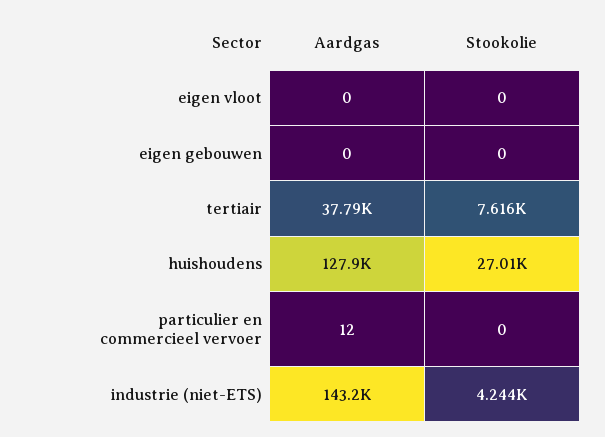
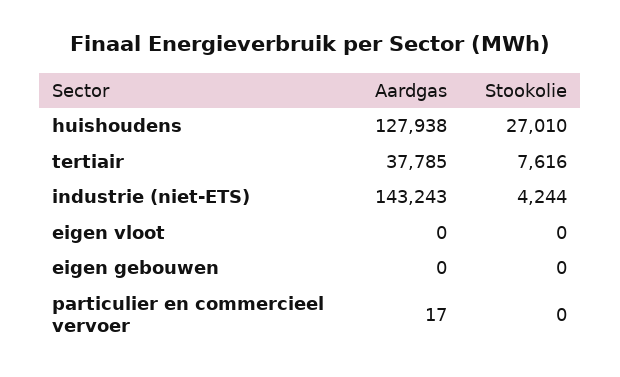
  {
    "Aardgas": {
      "eigen vloot": 0,
      "eigen gebouwen": 0,
      "tertiair": 37785,
      "huishoudens": 127938,
-     "particulier en commercieel vervoer": 12,
+     "particulier en commercieel vervoer": 17,
      "industrie (niet-ETS)": 143243
    },
    "Stookolie": {
      "eigen vloot": 0,
      "eigen gebouwen": 0,
      "tertiair": 7616,
      "huishoudens": 27010,
      "particulier en commercieel vervoer": 0,
      "industrie (niet-ETS)": 4244
    }
  }

